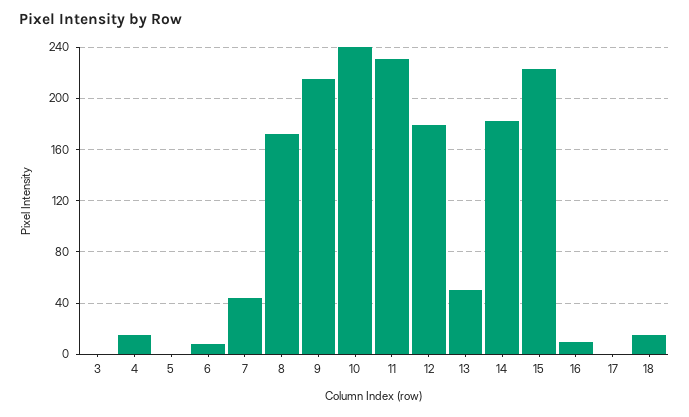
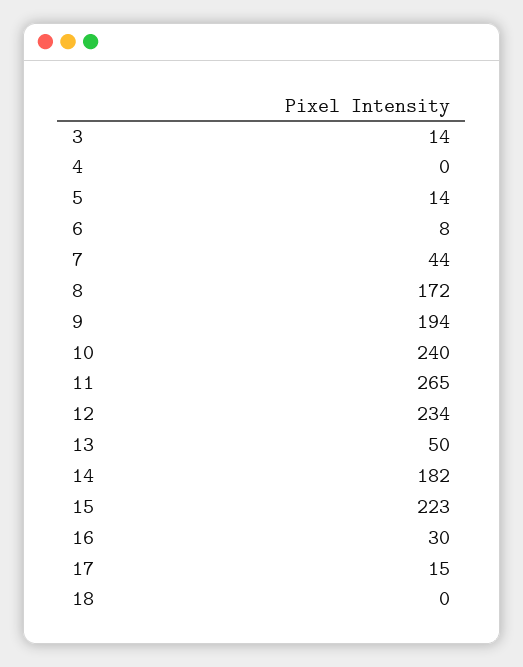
  {
-   "3": 0,
+   "3": 14,
-   "4": 15,
+   "4": 0,
-   "5": 0,
+   "5": 14,
    "6": 8,
    "7": 44,
    "8": 172,
-   "9": 215,
+   "9": 194,
    "10": 240,
-   "11": 230,
+   "11": 265,
-   "12": 180,
+   "12": 234,
    "13": 50,
    "14": 182,
    "15": 223,
-   "16": 10,
+   "16": 30,
-   "17": 0,
+   "17": 15,
-   "18": 15
+   "18": 0
  }

